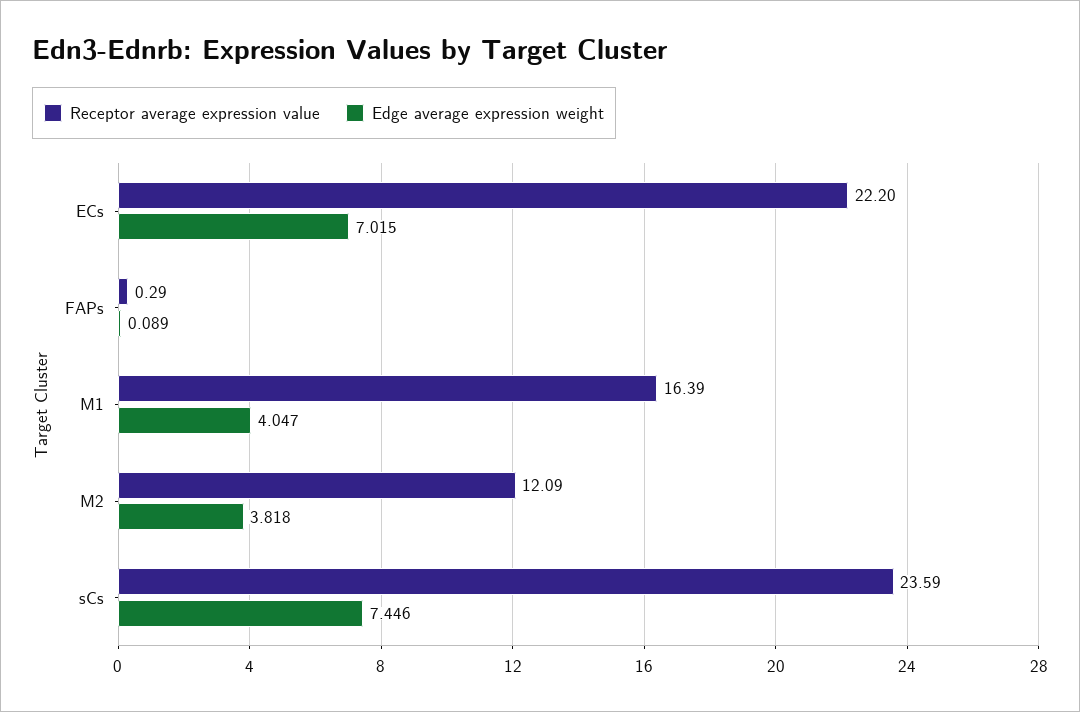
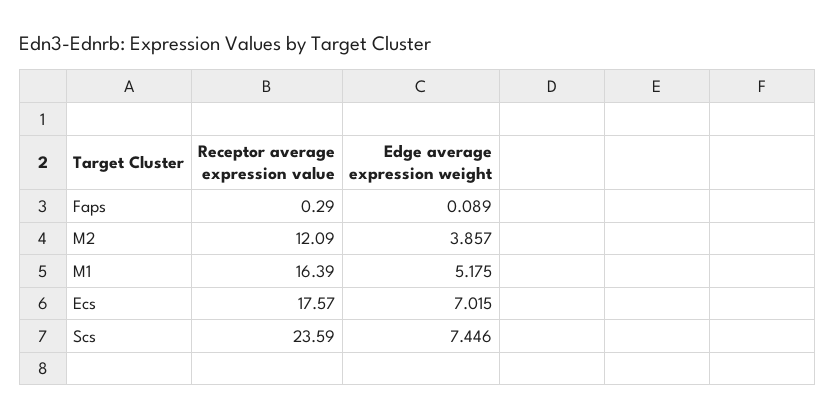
  {
    "Receptor average expression value": {
-     "ECs": 22.2,
+     "ECs": 17.57,
      "FAPs": 0.29,
      "M1": 16.39,
      "M2": 12.09,
      "sCs": 23.59
    },
    "Edge average expression weight": {
      "ECs": 7.015,
      "FAPs": 0.089,
-     "M1": 4.047,
+     "M1": 5.175,
-     "M2": 3.818,
+     "M2": 3.857,
      "sCs": 7.446
    }
  }

